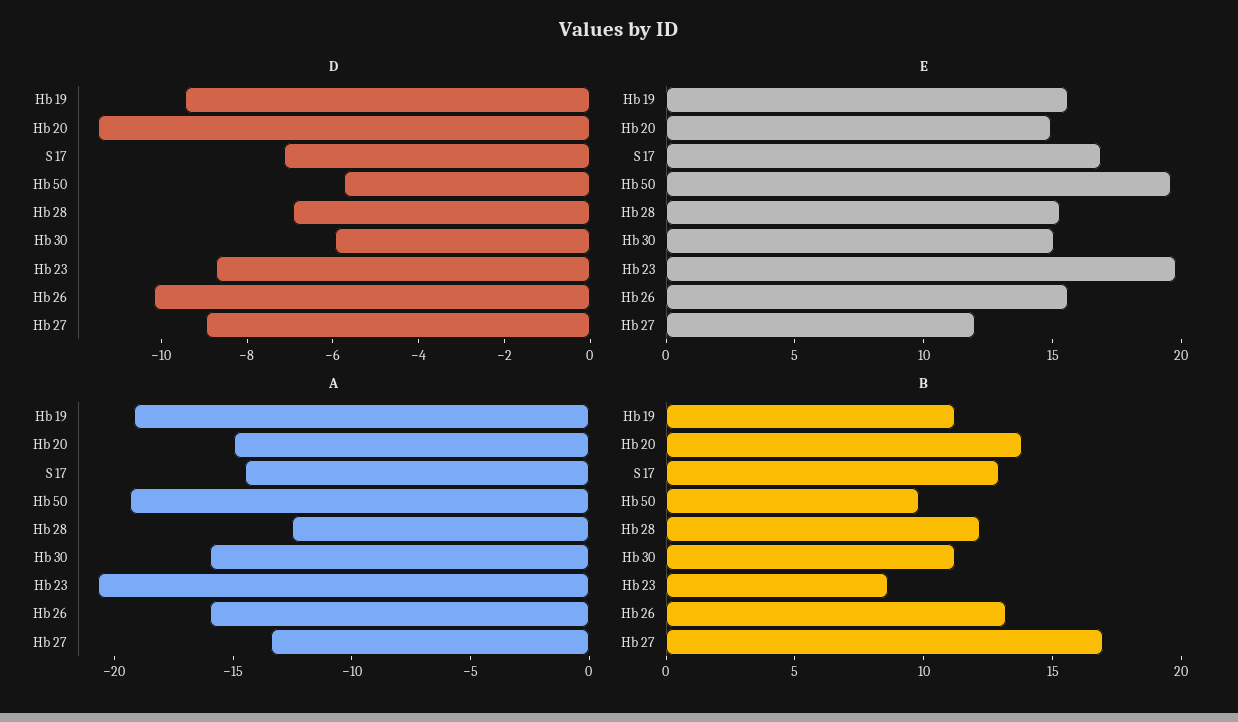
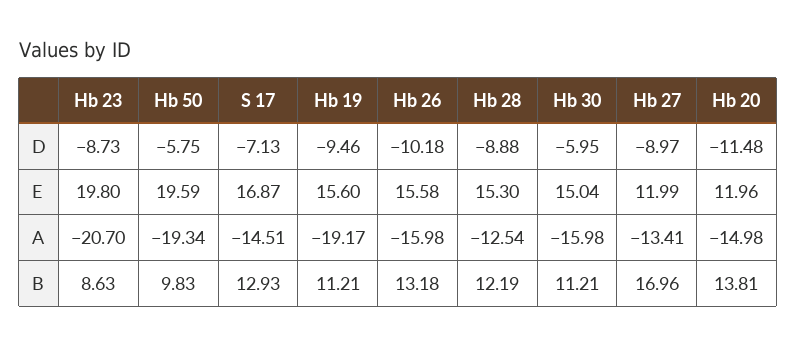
  {
    "D": {
      "Hb 19": -9.46,
      "Hb 20": -11.48,
      "S 17": -7.13,
      "Hb 50": -5.75,
-     "Hb 28": -7,
+     "Hb 28": -8.88,
      "Hb 30": -5.95,
      "Hb 23": -8.73,
      "Hb 26": -10.18,
      "Hb 27": -8.97
    },
    "E": {
      "Hb 19": 15.6,
-     "Hb 20": 15,
+     "Hb 20": 11.96,
      "S 17": 16.87,
      "Hb 50": 19.59,
      "Hb 28": 15.3,
      "Hb 30": 15.04,
      "Hb 23": 19.8,
      "Hb 26": 15.58,
      "Hb 27": 11.99
    },
    "A": {
      "Hb 19": -19.17,
      "Hb 20": -14.98,
      "S 17": -14.51,
      "Hb 50": -19.34,
      "Hb 28": -12.54,
      "Hb 30": -15.98,
      "Hb 23": -20.7,
      "Hb 26": -15.98,
      "Hb 27": -13.41
    },
    "B": {
      "Hb 19": 11.21,
      "Hb 20": 13.81,
      "S 17": 12.93,
      "Hb 50": 9.83,
      "Hb 28": 12.19,
      "Hb 30": 11.21,
      "Hb 23": 8.63,
      "Hb 26": 13.18,
      "Hb 27": 16.96
    }
  }

